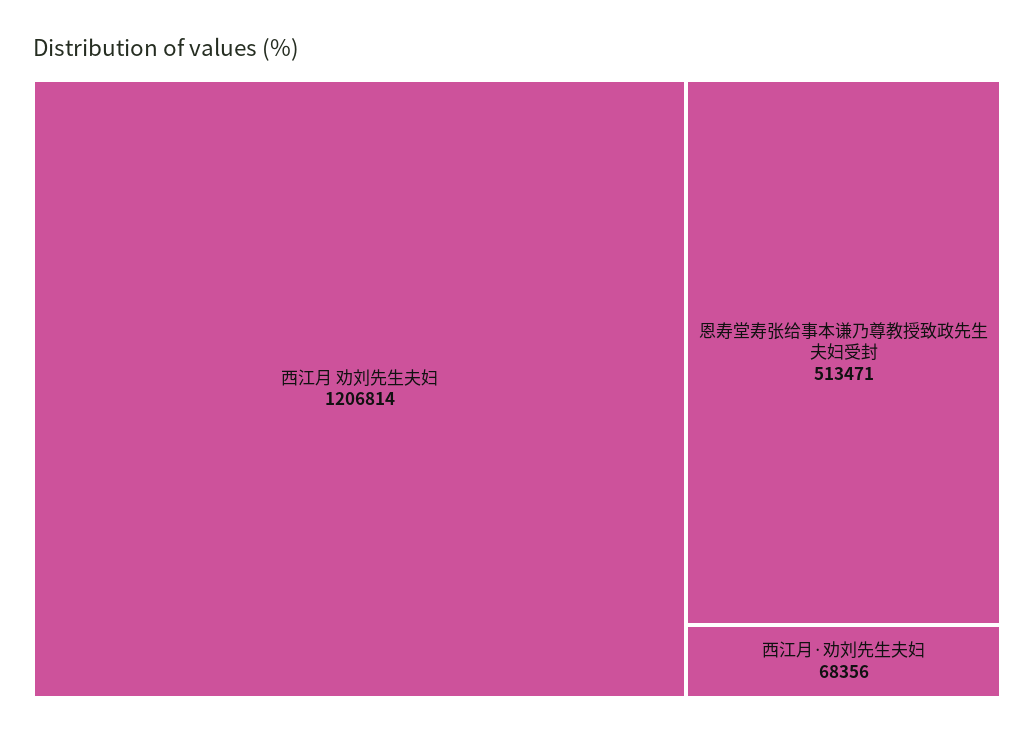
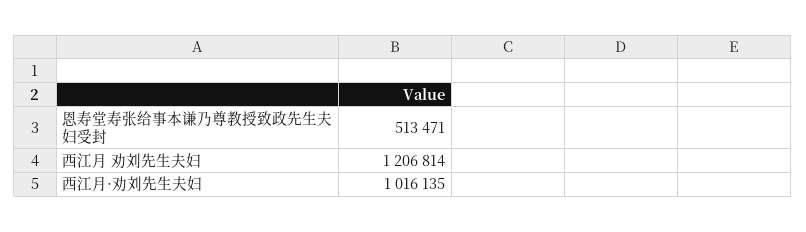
  {
    "西江月 劝刘先生夫妇": 1206814,
    "恩寿堂寿张给事本谦乃尊教授致政先生夫妇受封": 513471,
-   "西江月·劝刘先生夫妇": 68356
+   "西江月·劝刘先生夫妇": 1016135
  }

